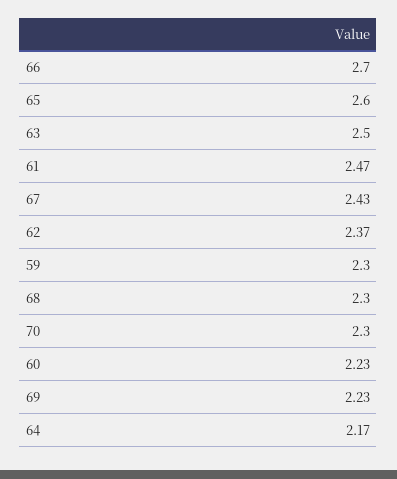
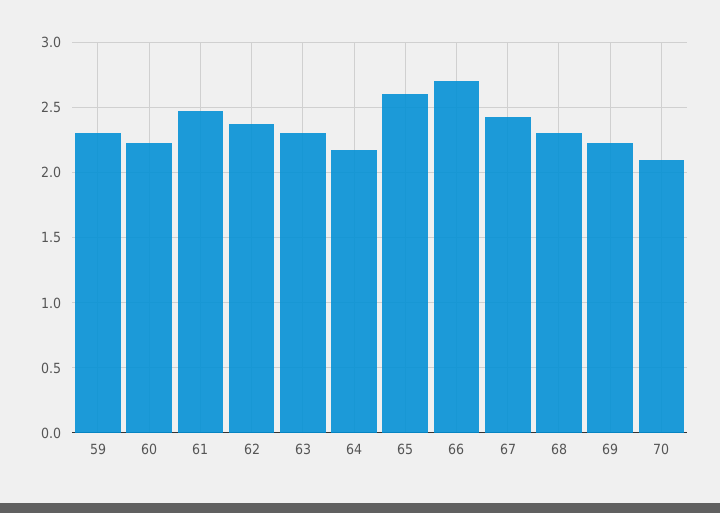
  {
    "66": 2.7,
    "65": 2.6,
-   "63": 2.5,
+   "63": 2.3,
    "61": 2.47,
    "67": 2.43,
    "62": 2.37,
    "59": 2.3,
    "68": 2.3,
-   "70": 2.3,
+   "70": 2.1,
    "60": 2.23,
    "69": 2.23,
    "64": 2.17
  }

